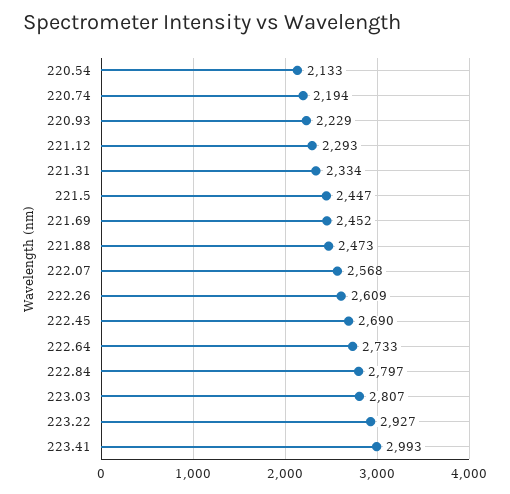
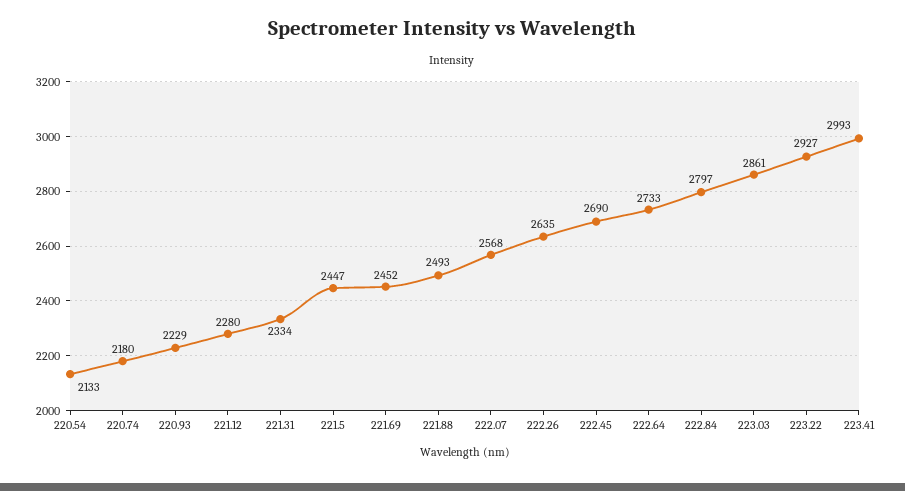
  {
    "220.54": 2133,
-   "220.74": 2194,
+   "220.74": 2180,
    "220.93": 2229,
-   "221.12": 2293,
+   "221.12": 2280,
    "221.31": 2334,
    "221.5": 2447,
    "221.69": 2452,
-   "221.88": 2473,
+   "221.88": 2493,
    "222.07": 2568,
-   "222.26": 2609,
+   "222.26": 2635,
    "222.45": 2690,
    "222.64": 2733,
    "222.84": 2797,
-   "223.03": 2807,
+   "223.03": 2861,
    "223.22": 2927,
    "223.41": 2993
  }

